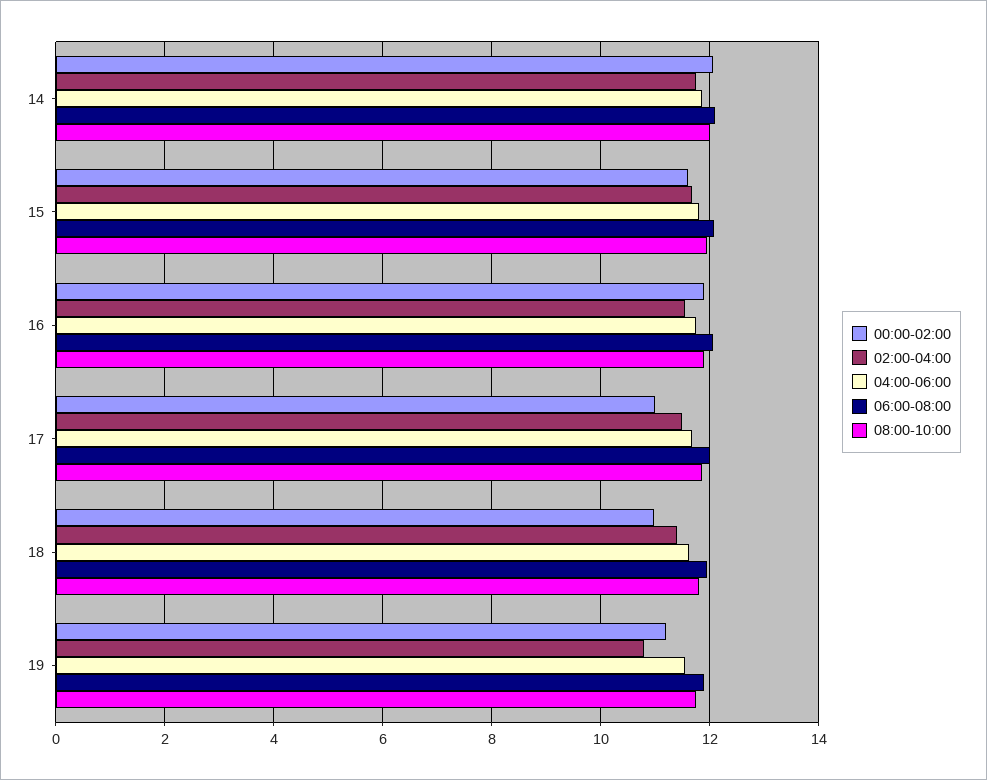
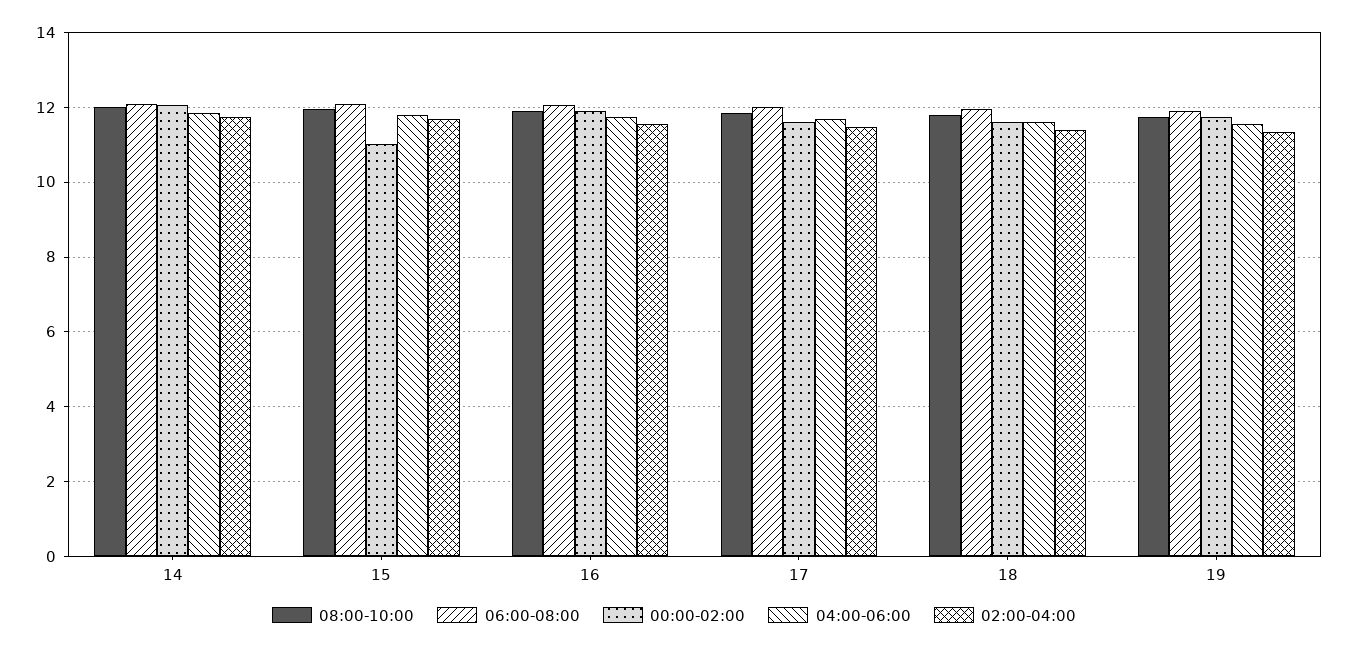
  {
    "00:00-02:00": {
      "14": 12,
-     "15": 11.6,
+     "15": 11,
      "16": 11.8,
-     "17": 11,
+     "17": 11.6,
-     "18": 11,
+     "18": 11.6,
-     "19": 11.2
+     "19": 11.8
    },
    "02:00-04:00": {
      "14": 11.8,
      "15": 11.6,
      "16": 11.6,
      "17": 11.4,
      "18": 11.4,
-     "19": 10.8
+     "19": 11.4
    },
    "04:00-06:00": {
      "14": 11.8,
      "15": 11.8,
      "16": 11.8,
      "17": 11.6,
      "18": 11.6,
      "19": 11.6
    },
    "06:00-08:00": {
      "14": 12.2,
      "15": 12,
      "16": 12,
      "17": 12,
      "18": 12,
      "19": 12
    },
    "08:00-10:00": {
      "14": 12,
      "15": 12,
      "16": 12,
      "17": 11.8,
      "18": 11.8,
      "19": 11.8
    }
  }

